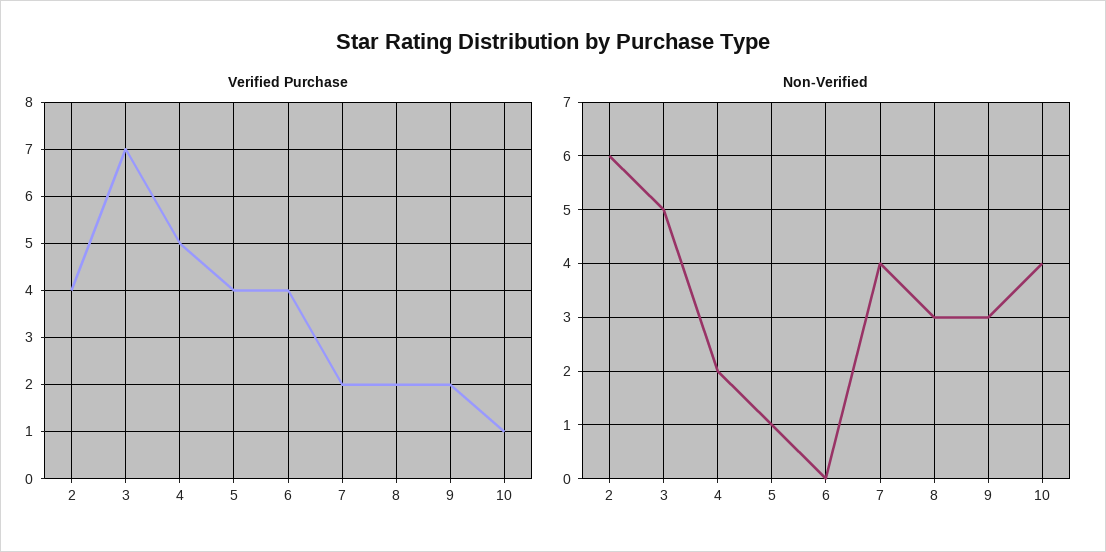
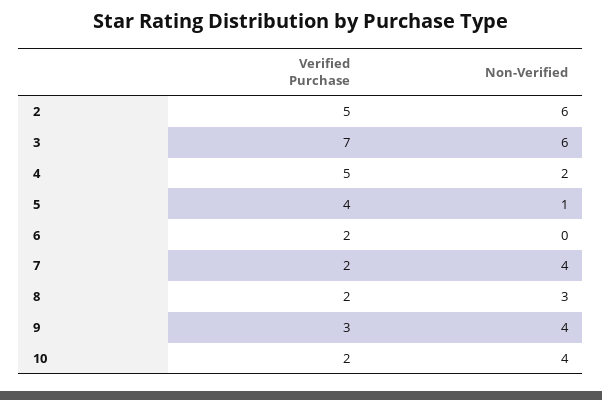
  {
    "Verified Purchase": {
-     "2": 4,
+     "2": 5,
      "3": 7,
      "4": 5,
      "5": 4,
-     "6": 4,
+     "6": 2,
      "7": 2,
      "8": 2,
-     "9": 2,
+     "9": 3,
-     "10": 1
+     "10": 2
    },
    "Non-Verified": {
      "2": 6,
-     "3": 5,
+     "3": 6,
      "4": 2,
      "5": 1,
      "6": 0,
      "7": 4,
      "8": 3,
-     "9": 3,
+     "9": 4,
      "10": 4
    }
  }

